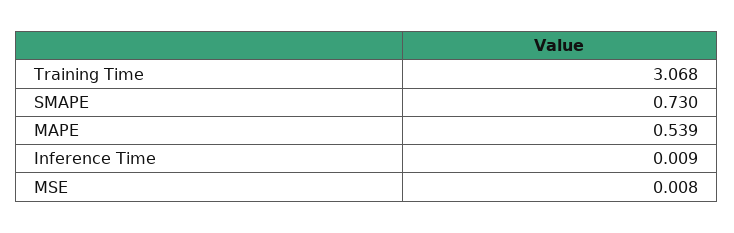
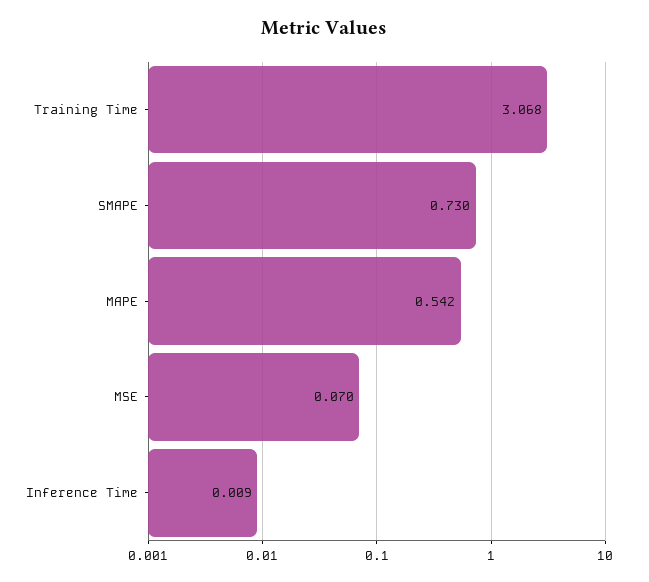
  {
    "Training Time": 3.068,
    "SMAPE": 0.73,
-   "MAPE": 0.539,
+   "MAPE": 0.542,
    "Inference Time": 0.009,
-   "MSE": 0.008
+   "MSE": 0.07
  }

